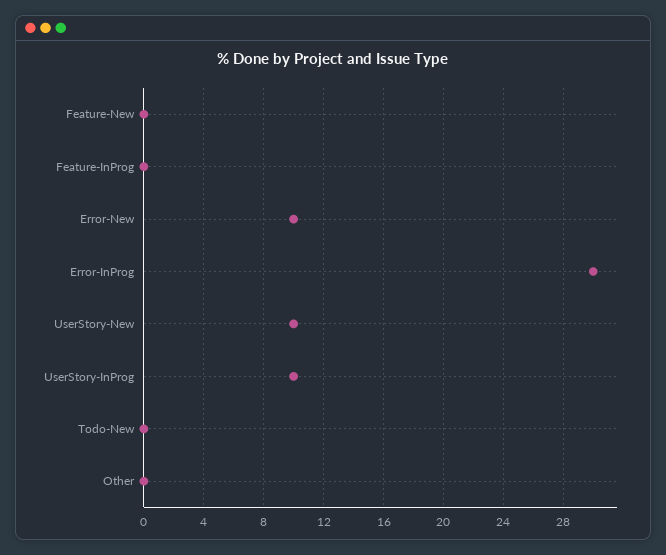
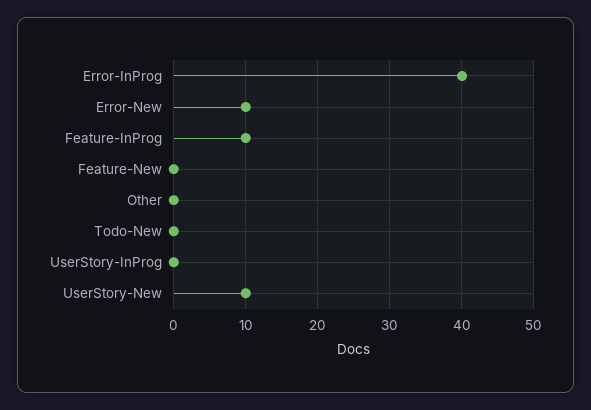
  {
    "Feature-New": 0,
-   "Feature-InProg": 0,
+   "Feature-InProg": 10,
    "Error-New": 10,
-   "Error-InProg": 30,
+   "Error-InProg": 40,
    "UserStory-New": 10,
-   "UserStory-InProg": 10,
+   "UserStory-InProg": 0,
    "Todo-New": 0,
    "Other": 0
  }

